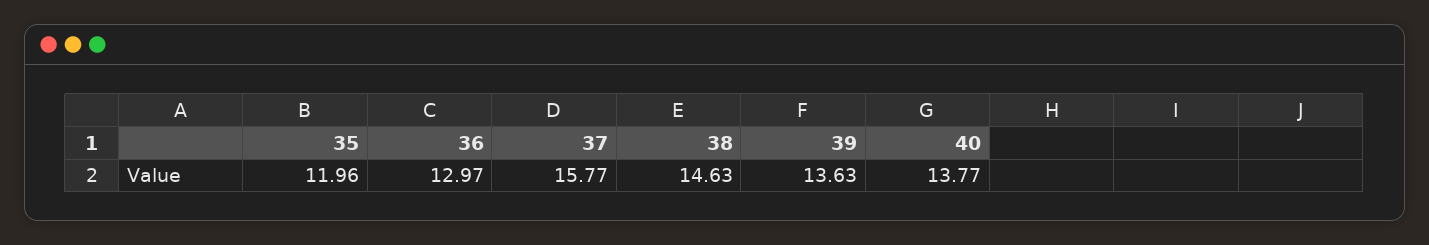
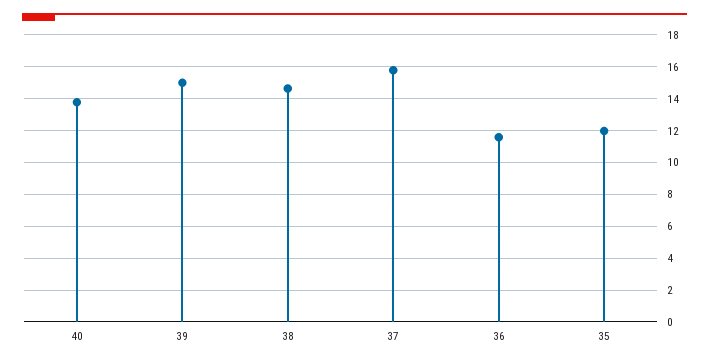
  {
    "35": 11.96,
-   "36": 12.97,
+   "36": 11.5,
    "37": 15.77,
    "38": 14.63,
-   "39": 13.63,
+   "39": 15,
    "40": 13.77
  }

